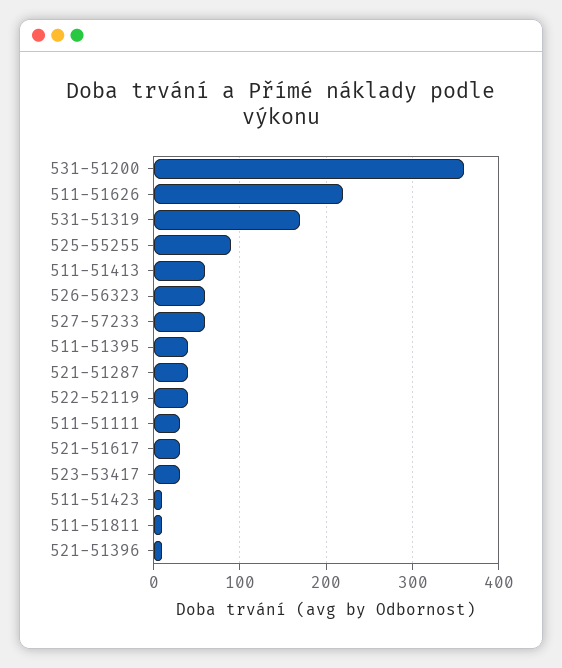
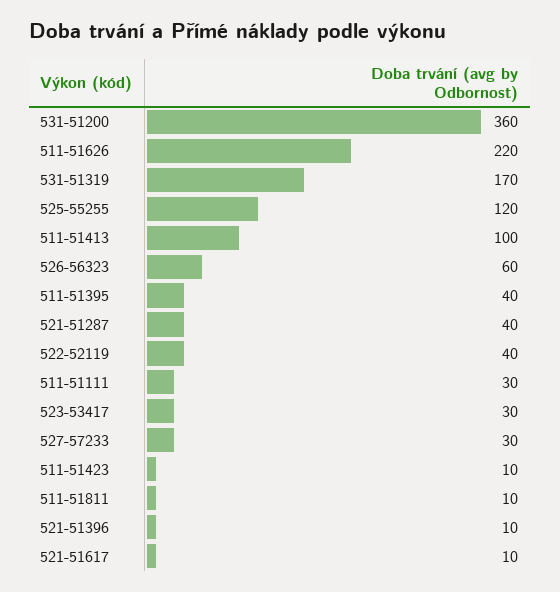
  {
    "531-51200": 360,
    "511-51626": 220,
    "531-51319": 170,
-   "525-55255": 90,
+   "525-55255": 120,
-   "511-51413": 60,
+   "511-51413": 100,
    "526-56323": 60,
-   "527-57233": 60,
+   "527-57233": 30,
    "511-51395": 40,
    "521-51287": 40,
    "522-52119": 40,
    "511-51111": 30,
-   "521-51617": 30,
+   "521-51617": 10,
    "523-53417": 30,
    "511-51423": 10,
    "511-51811": 10,
    "521-51396": 10
  }

